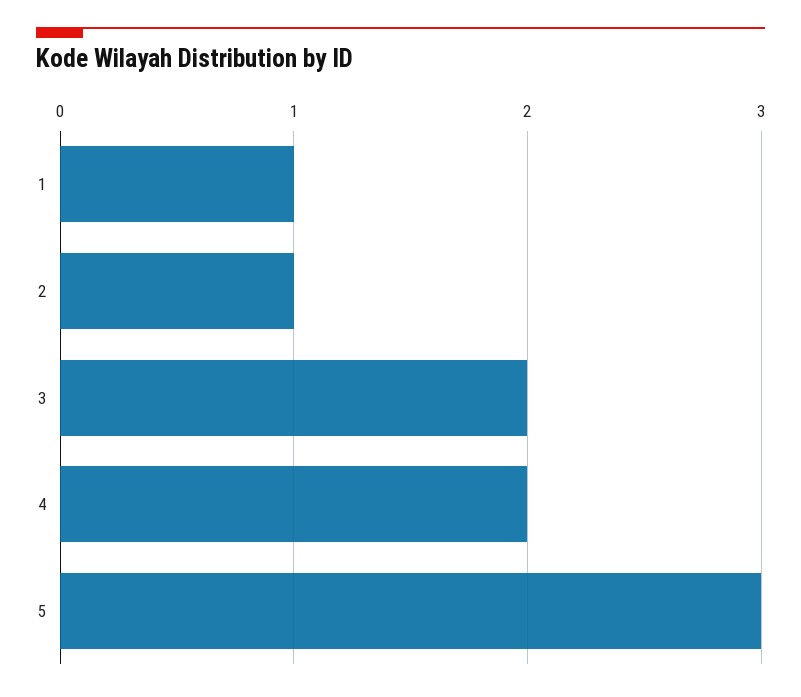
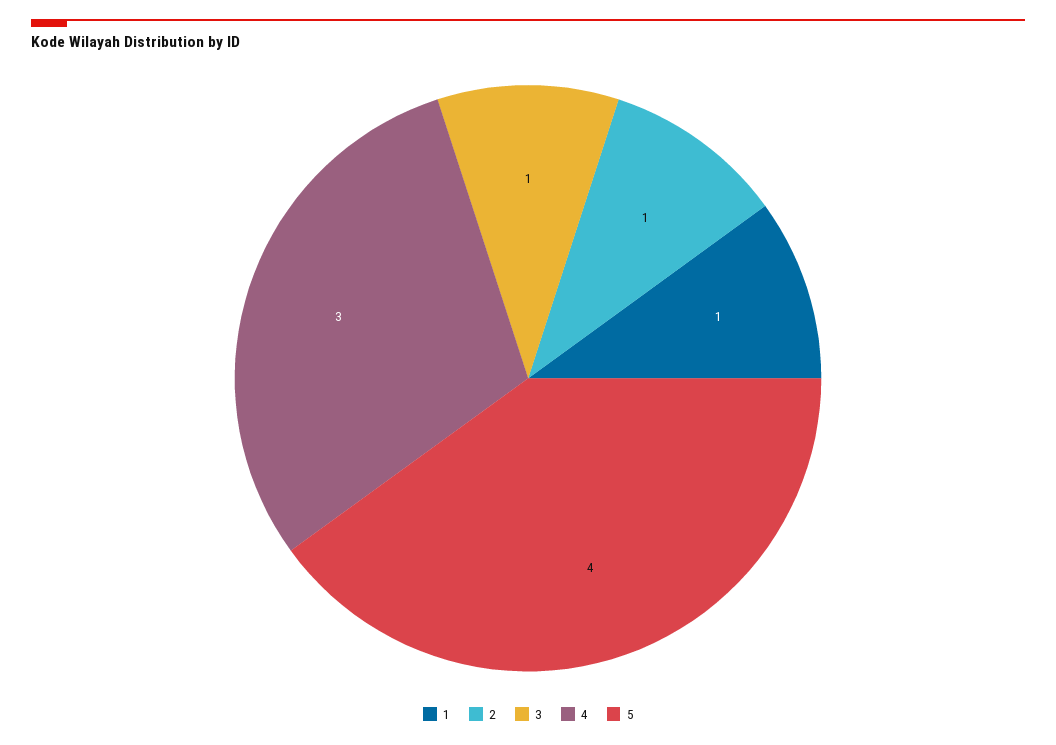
  {
    "1": 1,
    "2": 1,
-   "3": 2,
+   "3": 1,
-   "4": 2,
+   "4": 3,
-   "5": 3
+   "5": 4
  }

